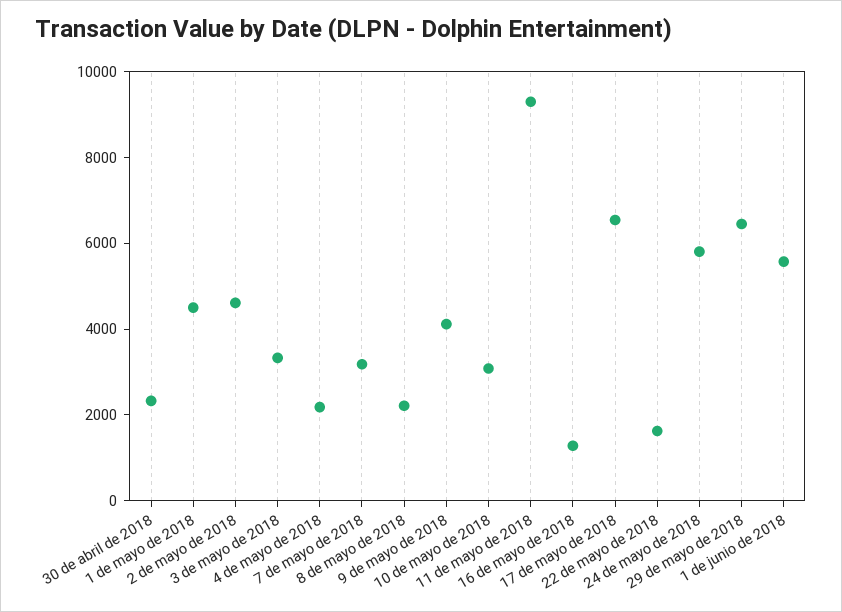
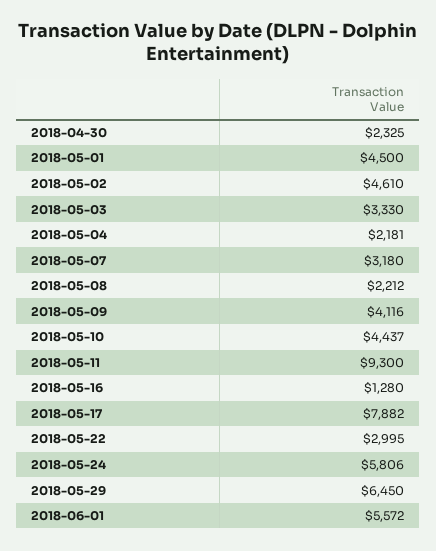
  {
    "30 de abril de 2018": 2325,
    "1 de mayo de 2018": 4500,
    "2 de mayo de 2018": 4610,
    "3 de mayo de 2018": 3330,
    "4 de mayo de 2018": 2181,
    "7 de mayo de 2018": 3180,
    "8 de mayo de 2018": 2212,
    "9 de mayo de 2018": 4116,
-   "10 de mayo de 2018": 3000,
+   "10 de mayo de 2018": 4437,
    "11 de mayo de 2018": 9300,
    "16 de mayo de 2018": 1280,
-   "17 de mayo de 2018": 6500,
+   "17 de mayo de 2018": 7882,
-   "22 de mayo de 2018": 1500,
+   "22 de mayo de 2018": 2995,
    "24 de mayo de 2018": 5806,
    "29 de mayo de 2018": 6450,
    "1 de junio de 2018": 5572
  }

